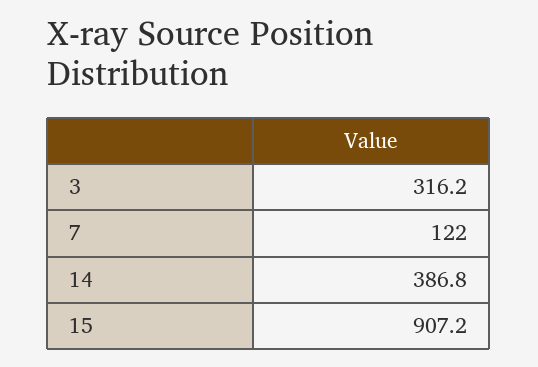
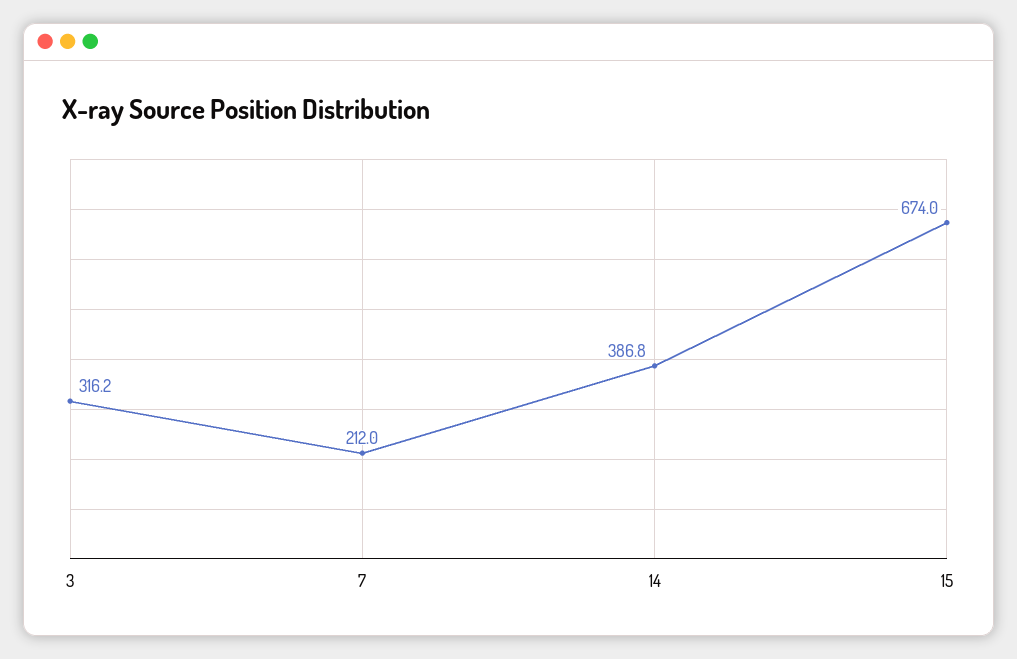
  {
    "3": 316.2,
-   "7": 122,
+   "7": 212,
    "14": 386.8,
-   "15": 907.2
+   "15": 674
  }

